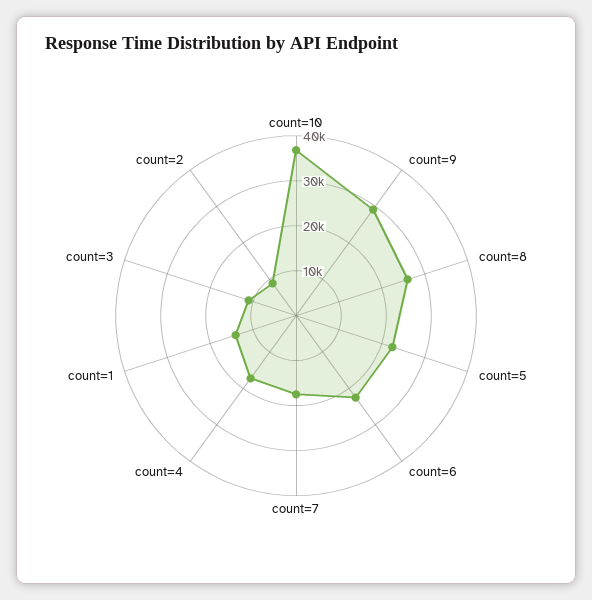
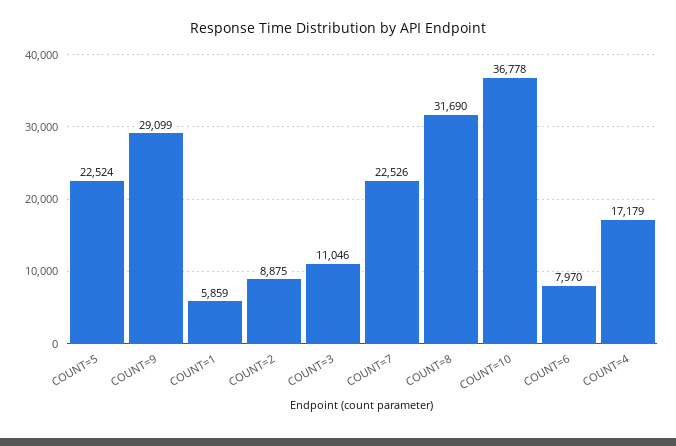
  {
    "count=10": 36778,
    "count=9": 29099,
-   "count=8": 26000,
+   "count=8": 31690,
    "count=5": 22524,
-   "count=6": 22000,
+   "count=6": 7970,
-   "count=7": 18000,
+   "count=7": 22526,
    "count=4": 17179,
-   "count=1": 14000,
+   "count=1": 5859,
    "count=3": 11046,
    "count=2": 8875
  }

